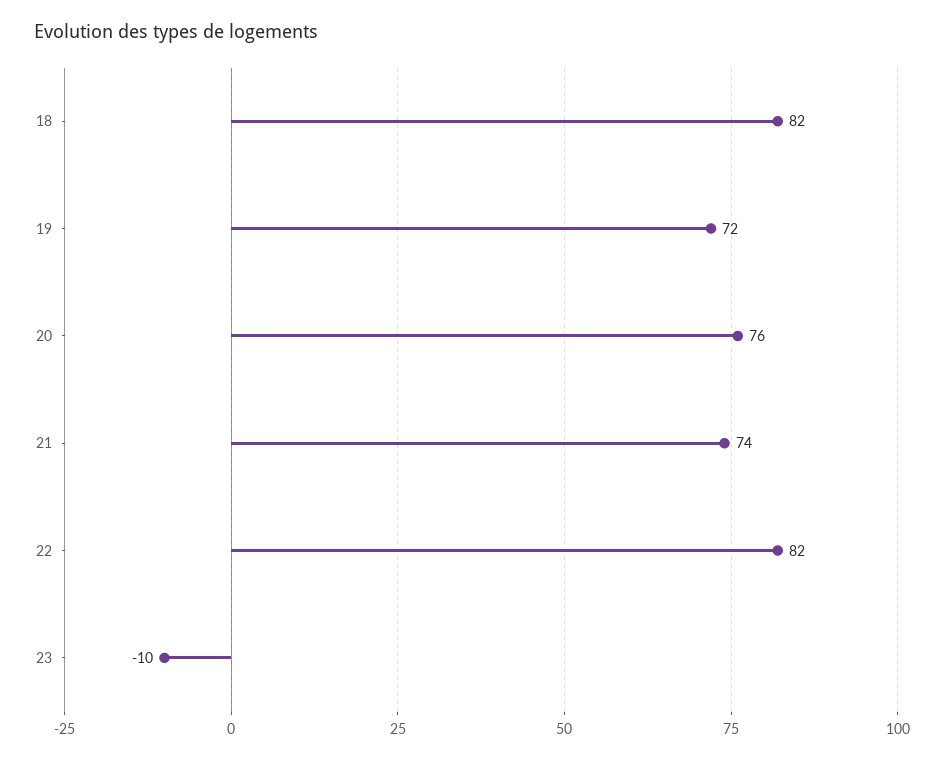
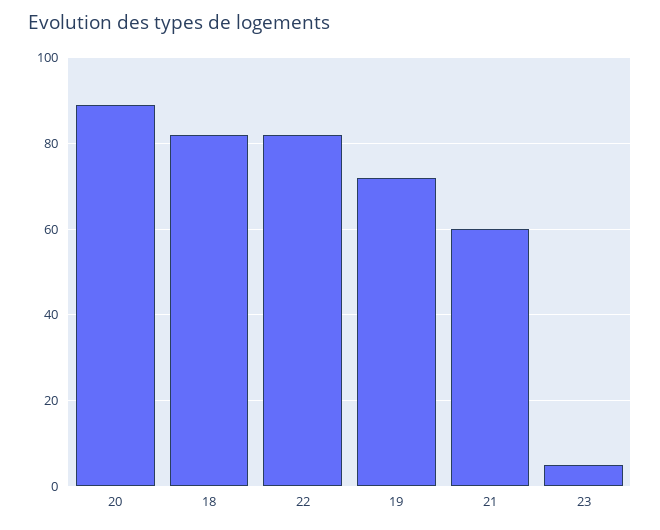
  {
    "18": 82,
    "19": 72,
-   "20": 76,
+   "20": 90,
-   "21": 74,
+   "21": 60,
    "22": 82,
-   "23": -10
+   "23": 5
  }

